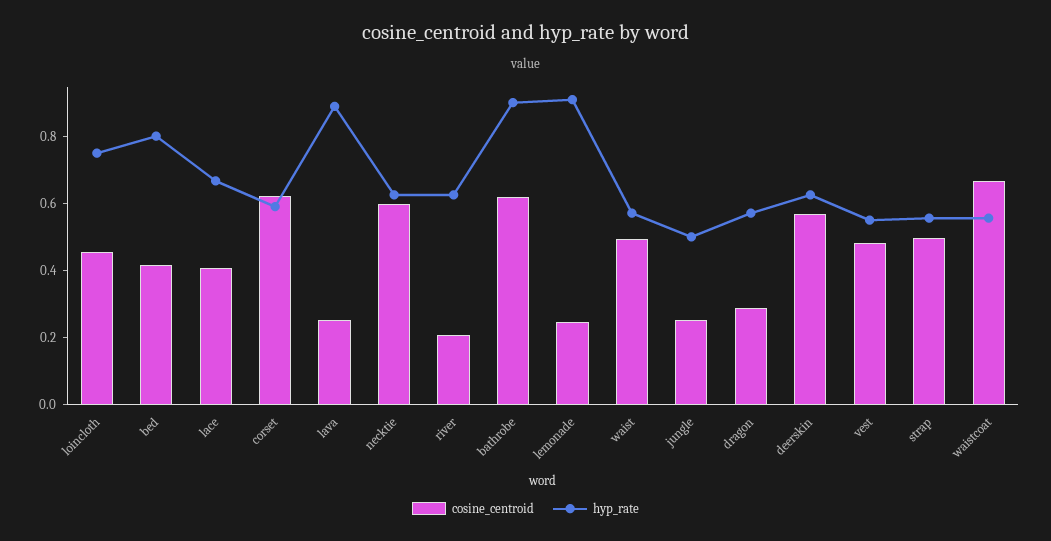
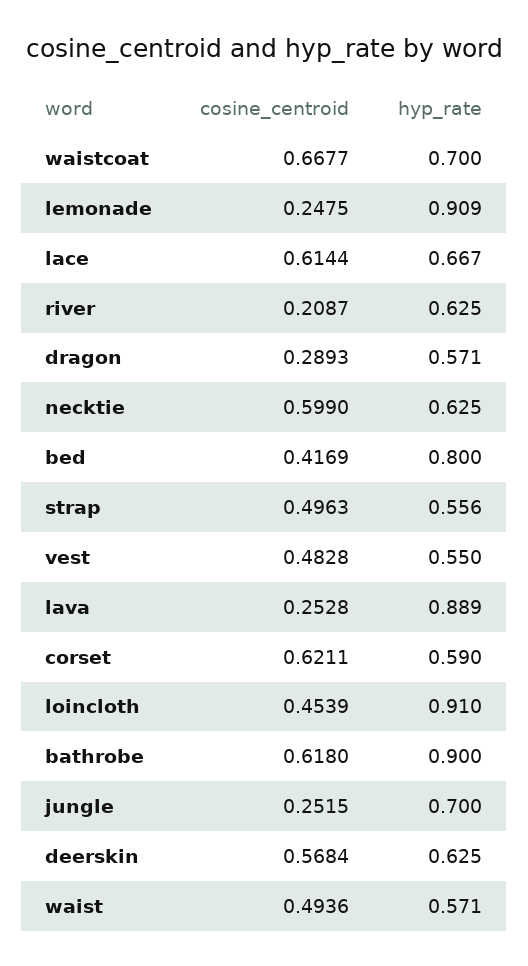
  {
    "cosine_centroid": {
      "loincloth": 0.4539,
      "bed": 0.4169,
-     "lace": 0.4,
+     "lace": 0.6144,
      "corset": 0.6211,
      "lava": 0.2528,
      "necktie": 0.599,
      "river": 0.2087,
      "bathrobe": 0.618,
      "lemonade": 0.2475,
      "waist": 0.4936,
      "jungle": 0.2515,
      "dragon": 0.2893,
      "deerskin": 0.5684,
      "vest": 0.4828,
      "strap": 0.4963,
      "waistcoat": 0.6677
    },
    "hyp_rate": {
-     "loincloth": 0.75,
+     "loincloth": 0.91,
      "bed": 0.8,
      "lace": 0.667,
      "corset": 0.59,
      "lava": 0.889,
      "necktie": 0.625,
      "river": 0.625,
      "bathrobe": 0.9,
      "lemonade": 0.909,
      "waist": 0.571,
-     "jungle": 0.5,
+     "jungle": 0.7,
      "dragon": 0.571,
      "deerskin": 0.625,
      "vest": 0.55,
      "strap": 0.556,
-     "waistcoat": 0.55
+     "waistcoat": 0.7
    }
  }

